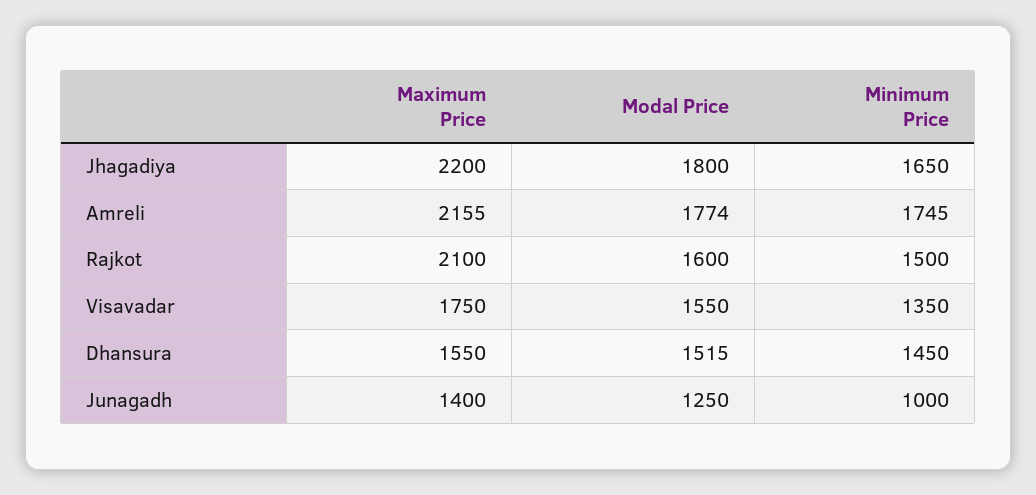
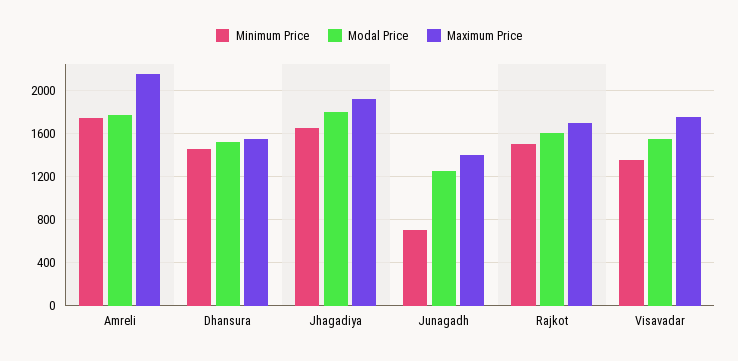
  {
    "Maximum Price": {
-     "Jhagadiya": 2200,
+     "Jhagadiya": 1900,
      "Amreli": 2155,
-     "Rajkot": 2100,
+     "Rajkot": 1700,
      "Visavadar": 1750,
      "Dhansura": 1550,
      "Junagadh": 1400
    },
    "Modal Price": {
      "Jhagadiya": 1800,
      "Amreli": 1774,
      "Rajkot": 1600,
      "Visavadar": 1550,
      "Dhansura": 1515,
      "Junagadh": 1250
    },
    "Minimum Price": {
      "Jhagadiya": 1650,
      "Amreli": 1745,
      "Rajkot": 1500,
      "Visavadar": 1350,
      "Dhansura": 1450,
-     "Junagadh": 1000
+     "Junagadh": 700
    }
  }

